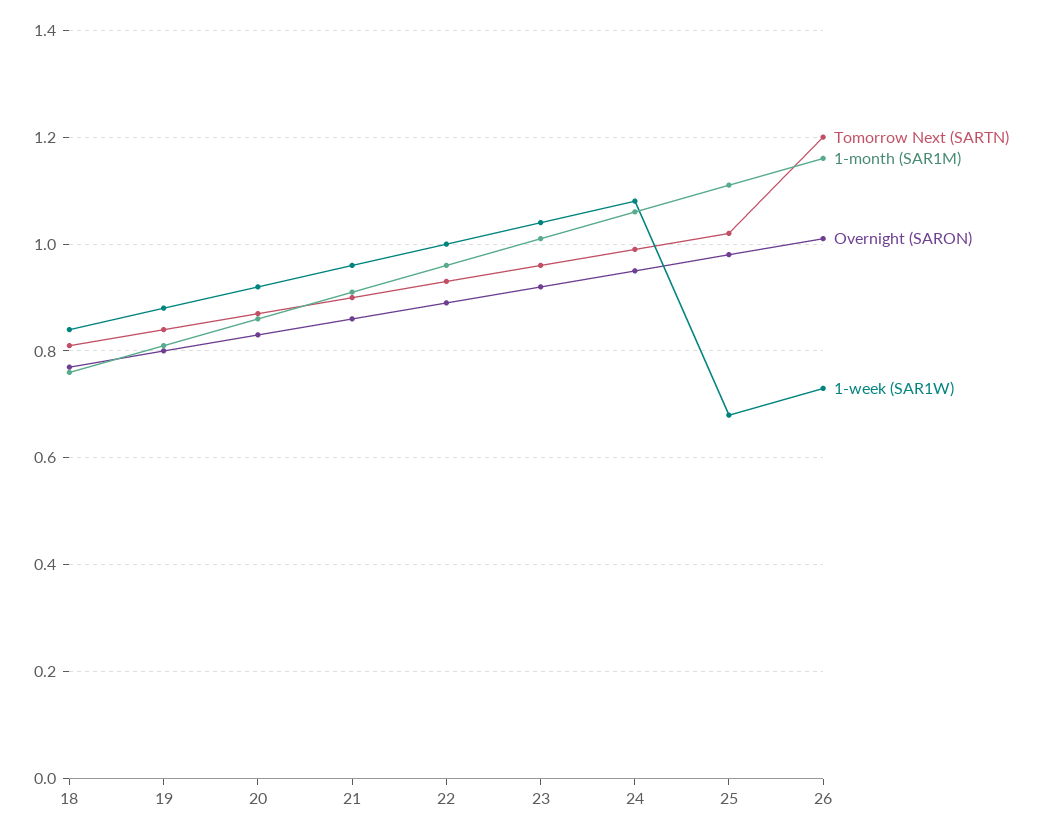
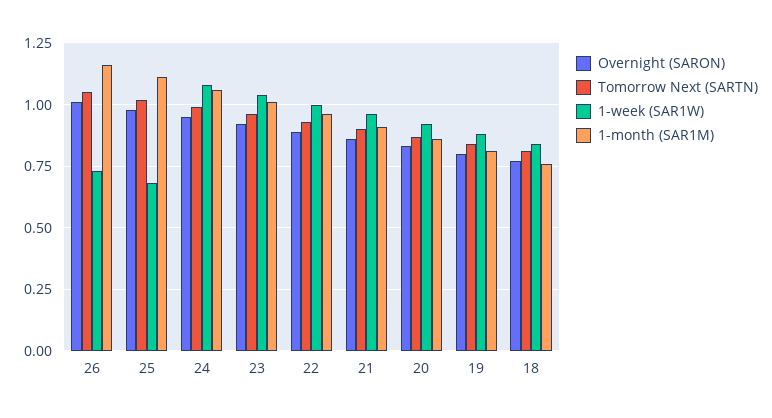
  {
    "Tomorrow Next (SARTN)": {
      "18": 0.8,
      "19": 0.85,
      "20": 0.85,
      "21": 0.9,
      "22": 0.95,
      "23": 0.95,
      "24": 1,
      "25": 1,
-     "26": 1.2
+     "26": 1.05
    },
    "1-month (SAR1M)": {
      "18": 0.75,
      "19": 0.8,
      "20": 0.85,
      "21": 0.9,
      "22": 0.95,
      "23": 1,
      "24": 1.05,
      "25": 1.1,
      "26": 1.15
    },
    "Overnight (SARON)": {
      "18": 0.75,
      "19": 0.8,
      "20": 0.85,
      "21": 0.85,
      "22": 0.9,
      "23": 0.9,
      "24": 0.95,
      "25": 1,
      "26": 1
    },
    "1-week (SAR1W)": {
      "18": 0.85,
      "19": 0.9,
      "20": 0.9,
      "21": 0.95,
      "22": 1,
      "23": 1.05,
      "24": 1.1,
      "25": 0.7,
      "26": 0.75
    }
  }

